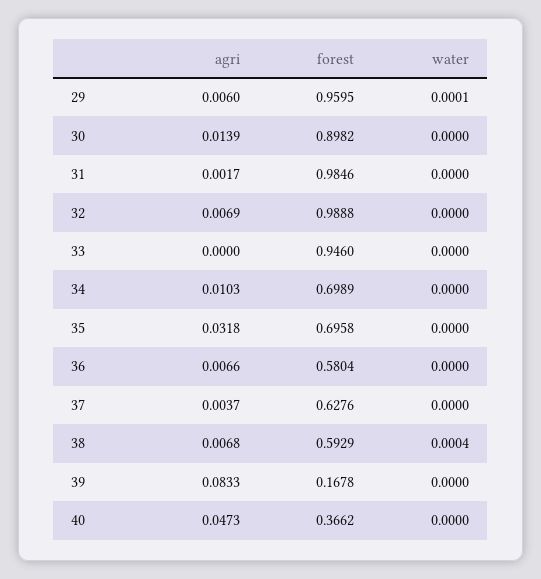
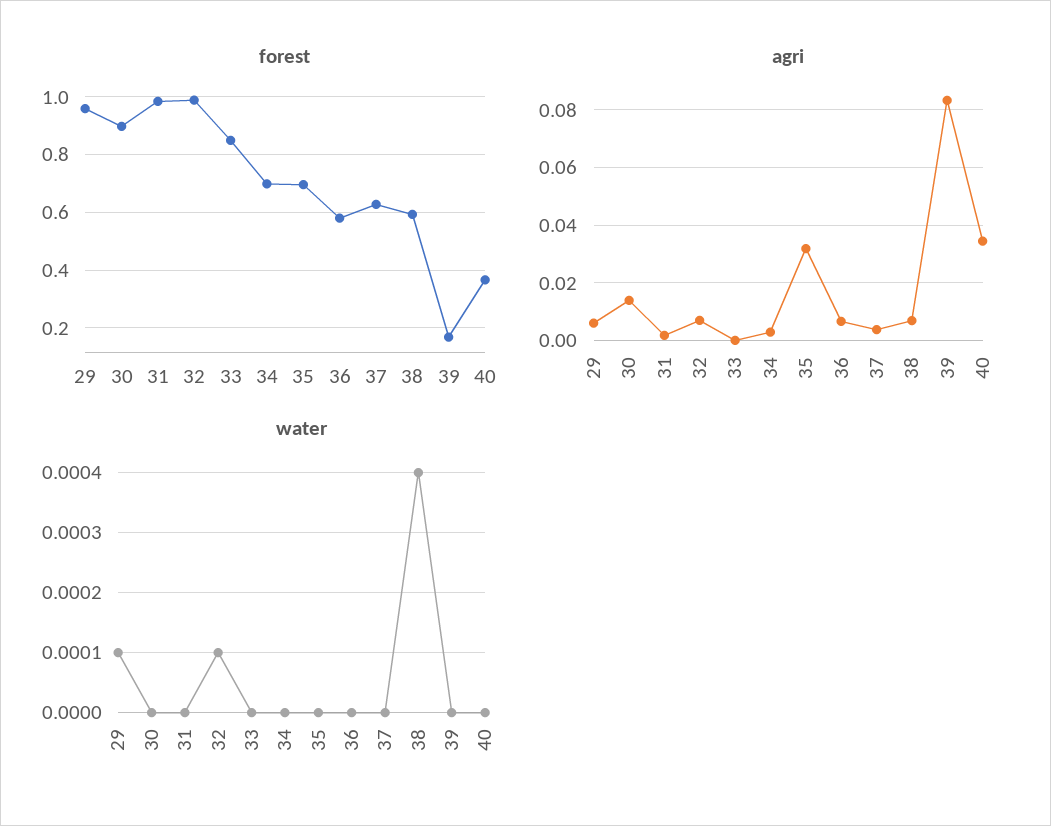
  {
    "agri": {
      "29": 0.006,
      "30": 0.0139,
      "31": 0.0017,
      "32": 0.0069,
      "33": 0,
-     "34": 0.0103,
+     "34": 0.0025,
      "35": 0.0318,
      "36": 0.0066,
      "37": 0.0037,
      "38": 0.0068,
      "39": 0.0833,
-     "40": 0.0473
+     "40": 0.035
    },
    "forest": {
      "29": 0.9595,
      "30": 0.8982,
      "31": 0.9846,
      "32": 0.9888,
-     "33": 0.946,
+     "33": 0.85,
      "34": 0.6989,
      "35": 0.6958,
      "36": 0.5804,
      "37": 0.6276,
      "38": 0.5929,
      "39": 0.1678,
      "40": 0.3662
    },
    "water": {
      "29": 0.0001,
      "30": 0,
      "31": 0,
-     "32": 0,
+     "32": 0.0001,
      "33": 0,
      "34": 0,
      "35": 0,
      "36": 0,
      "37": 0,
      "38": 0.0004,
      "39": 0,
      "40": 0
    }
  }

